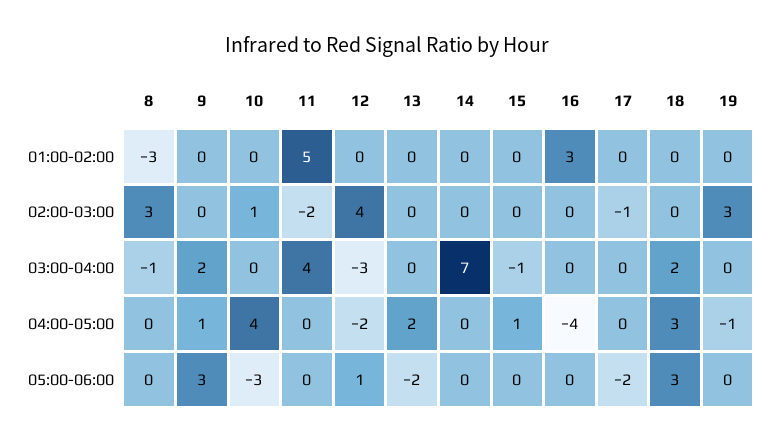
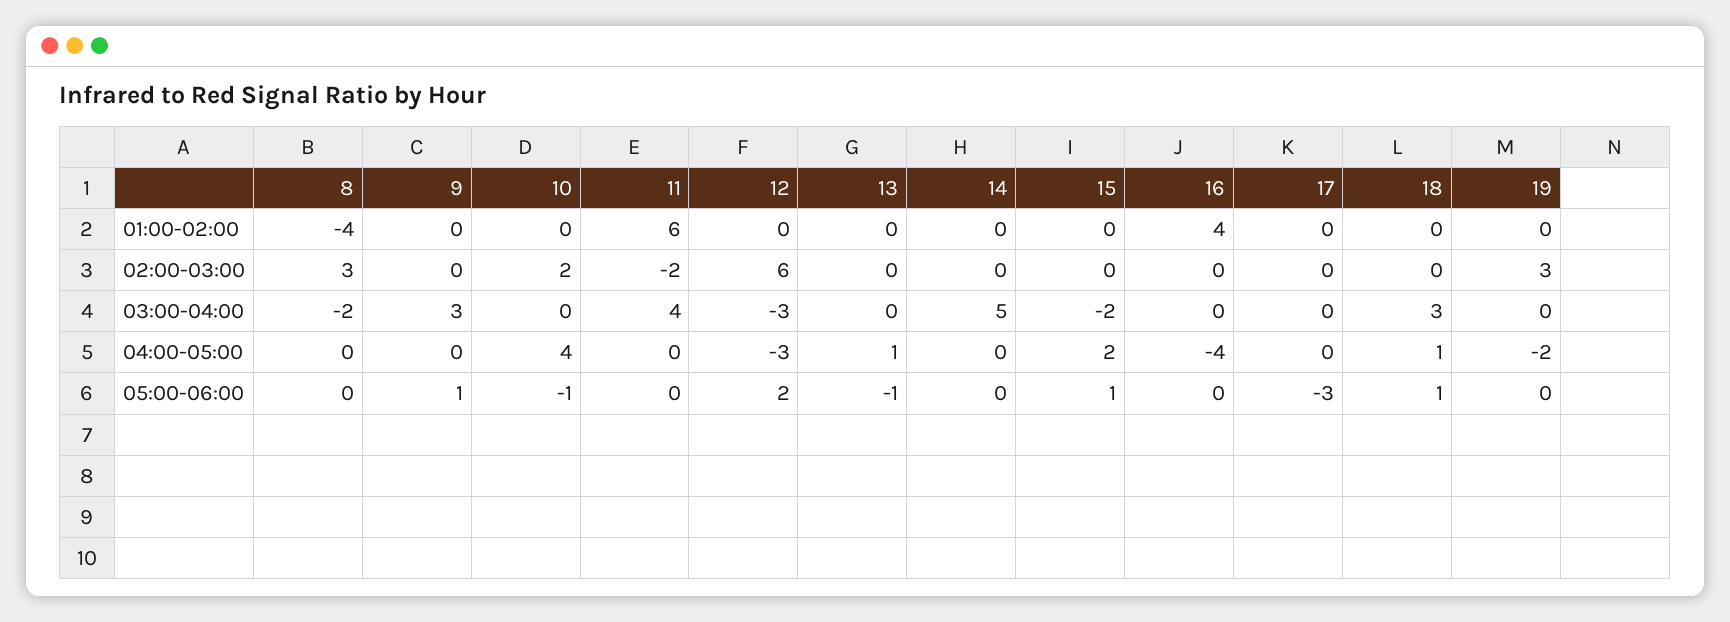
  {
    "8": {
-     "01:00-02:00": -3,
+     "01:00-02:00": -4,
      "02:00-03:00": 3,
-     "03:00-04:00": -1,
+     "03:00-04:00": -2,
      "04:00-05:00": 0,
      "05:00-06:00": 0
    },
    "9": {
      "01:00-02:00": 0,
      "02:00-03:00": 0,
-     "03:00-04:00": 2,
+     "03:00-04:00": 3,
-     "04:00-05:00": 1,
+     "04:00-05:00": 0,
-     "05:00-06:00": 3
+     "05:00-06:00": 1
    },
    "10": {
      "01:00-02:00": 0,
-     "02:00-03:00": 1,
+     "02:00-03:00": 2,
      "03:00-04:00": 0,
      "04:00-05:00": 4,
-     "05:00-06:00": -3
+     "05:00-06:00": -1
    },
    "11": {
-     "01:00-02:00": 5,
+     "01:00-02:00": 6,
      "02:00-03:00": -2,
      "03:00-04:00": 4,
      "04:00-05:00": 0,
      "05:00-06:00": 0
    },
    "12": {
      "01:00-02:00": 0,
-     "02:00-03:00": 4,
+     "02:00-03:00": 6,
      "03:00-04:00": -3,
-     "04:00-05:00": -2,
+     "04:00-05:00": -3,
-     "05:00-06:00": 1
+     "05:00-06:00": 2
    },
    "13": {
      "01:00-02:00": 0,
      "02:00-03:00": 0,
      "03:00-04:00": 0,
-     "04:00-05:00": 2,
+     "04:00-05:00": 1,
-     "05:00-06:00": -2
+     "05:00-06:00": -1
    },
    "14": {
      "01:00-02:00": 0,
      "02:00-03:00": 0,
-     "03:00-04:00": 7,
+     "03:00-04:00": 5,
      "04:00-05:00": 0,
      "05:00-06:00": 0
    },
    "15": {
      "01:00-02:00": 0,
      "02:00-03:00": 0,
-     "03:00-04:00": -1,
+     "03:00-04:00": -2,
-     "04:00-05:00": 1,
+     "04:00-05:00": 2,
-     "05:00-06:00": 0
+     "05:00-06:00": 1
    },
    "16": {
-     "01:00-02:00": 3,
+     "01:00-02:00": 4,
      "02:00-03:00": 0,
      "03:00-04:00": 0,
      "04:00-05:00": -4,
      "05:00-06:00": 0
    },
    "17": {
      "01:00-02:00": 0,
-     "02:00-03:00": -1,
+     "02:00-03:00": 0,
      "03:00-04:00": 0,
      "04:00-05:00": 0,
-     "05:00-06:00": -2
+     "05:00-06:00": -3
    },
    "18": {
      "01:00-02:00": 0,
      "02:00-03:00": 0,
-     "03:00-04:00": 2,
+     "03:00-04:00": 3,
-     "04:00-05:00": 3,
+     "04:00-05:00": 1,
-     "05:00-06:00": 3
+     "05:00-06:00": 1
    },
    "19": {
      "01:00-02:00": 0,
      "02:00-03:00": 3,
      "03:00-04:00": 0,
-     "04:00-05:00": -1,
+     "04:00-05:00": -2,
      "05:00-06:00": 0
    }
  }

